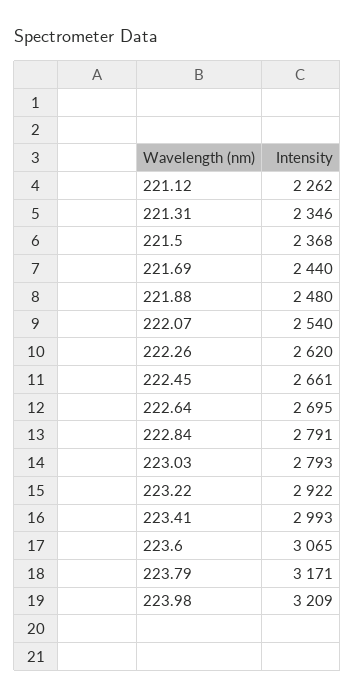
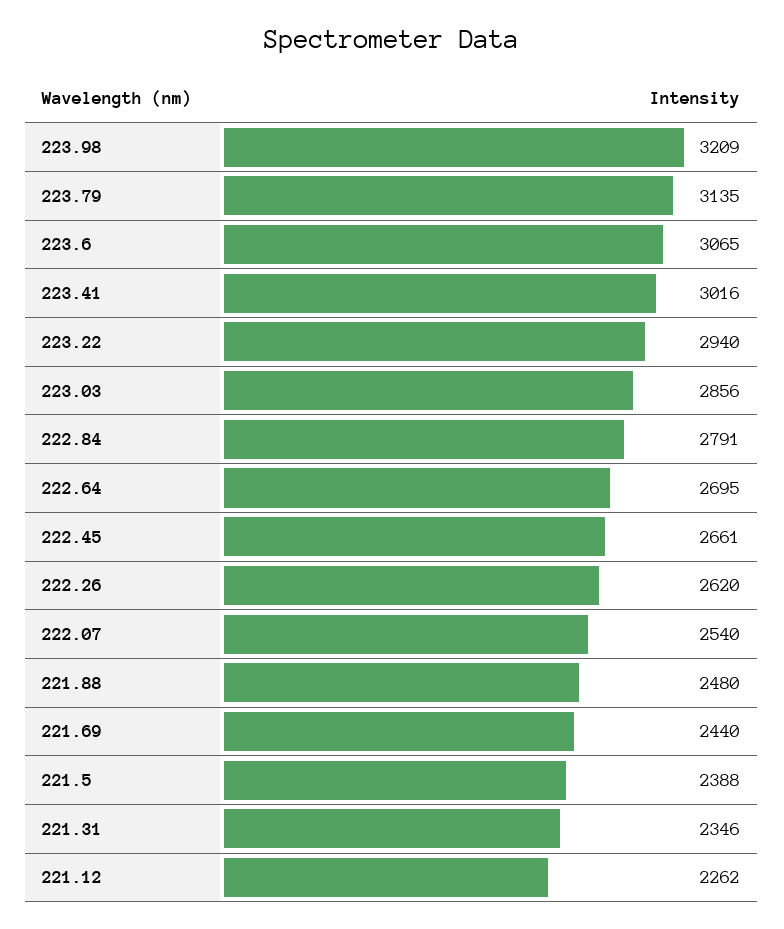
  {
    "221.12": 2262,
    "221.31": 2346,
-   "221.5": 2368,
+   "221.5": 2388,
    "221.69": 2440,
    "221.88": 2480,
    "222.07": 2540,
    "222.26": 2620,
    "222.45": 2661,
    "222.64": 2695,
    "222.84": 2791,
-   "223.03": 2793,
+   "223.03": 2856,
-   "223.22": 2922,
+   "223.22": 2940,
-   "223.41": 2993,
+   "223.41": 3016,
    "223.6": 3065,
-   "223.79": 3171,
+   "223.79": 3135,
    "223.98": 3209
  }

